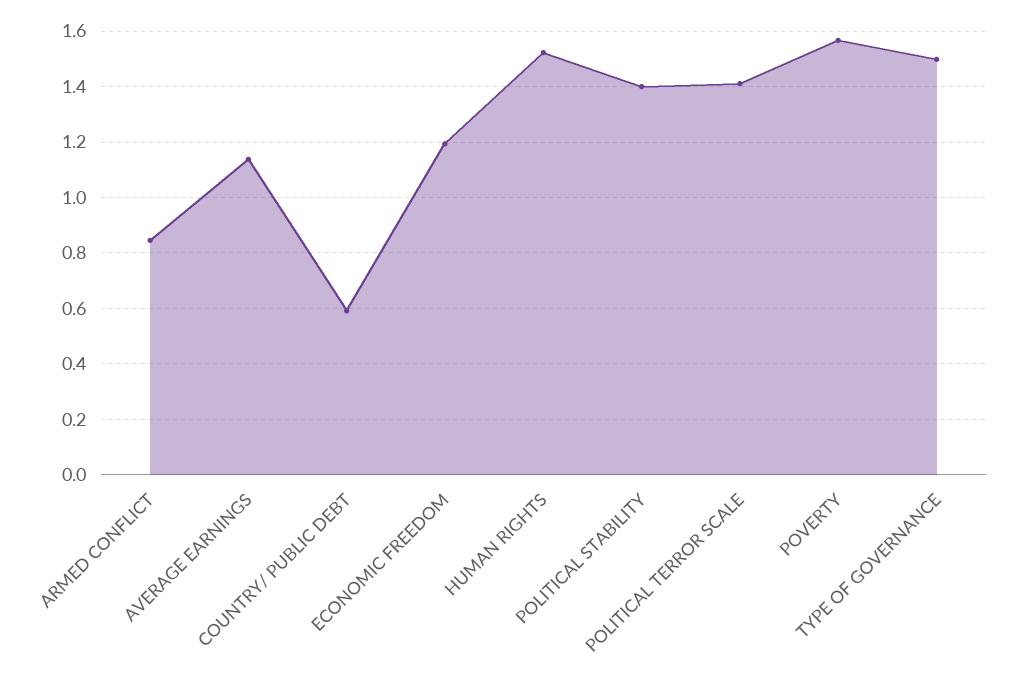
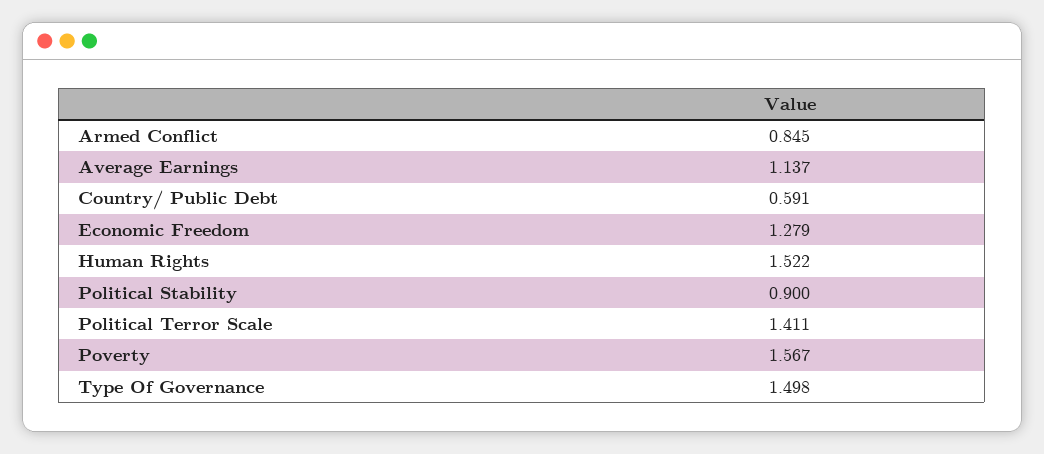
  {
    "ARMED CONFLICT": 0.845,
    "AVERAGE EARNINGS": 1.137,
    "COUNTRY/ PUBLIC DEBT": 0.591,
-   "ECONOMIC FREEDOM": 1.2,
+   "ECONOMIC FREEDOM": 1.279,
    "HUMAN RIGHTS": 1.522,
-   "POLITICAL STABILITY": 1.4,
+   "POLITICAL STABILITY": 0.9,
    "POLITICAL TERROR SCALE": 1.411,
    "POVERTY": 1.567,
    "TYPE OF GOVERNANCE": 1.498
  }

